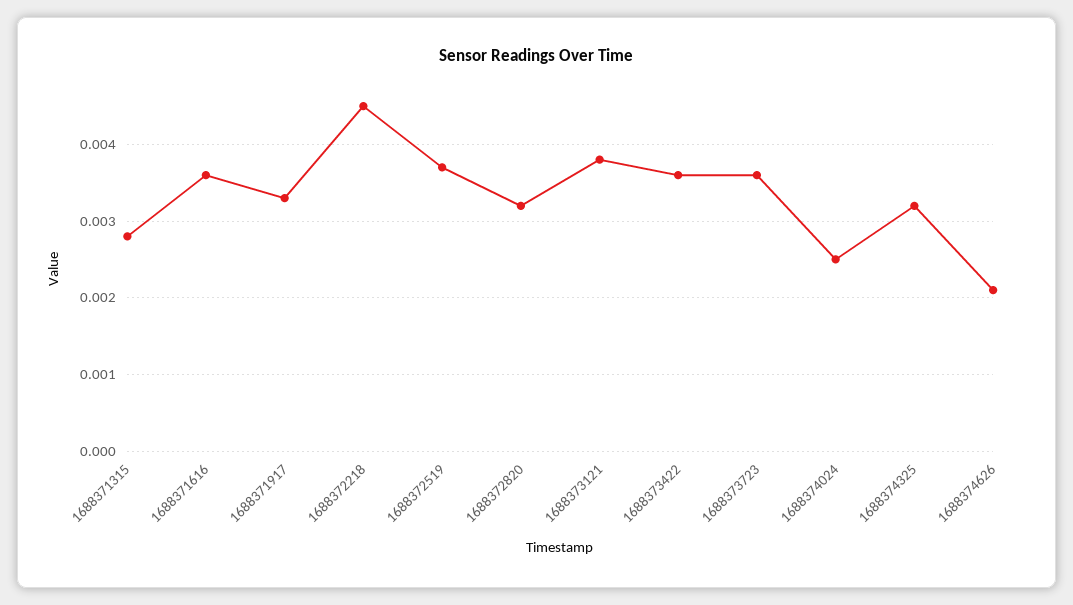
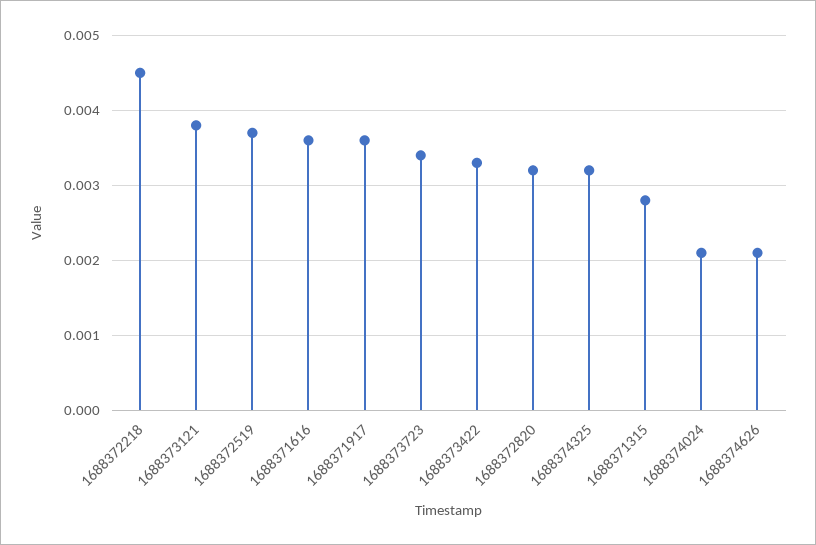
  {
    "1688371315": 0.0028,
    "1688371616": 0.0036,
-   "1688371917": 0.0033,
+   "1688371917": 0.0036,
    "1688372218": 0.0045,
    "1688372519": 0.0037,
    "1688372820": 0.0032,
    "1688373121": 0.0038,
-   "1688373422": 0.0036,
+   "1688373422": 0.0033,
-   "1688373723": 0.0036,
+   "1688373723": 0.0034,
-   "1688374024": 0.0025,
+   "1688374024": 0.0021,
    "1688374325": 0.0032,
    "1688374626": 0.0021
  }

